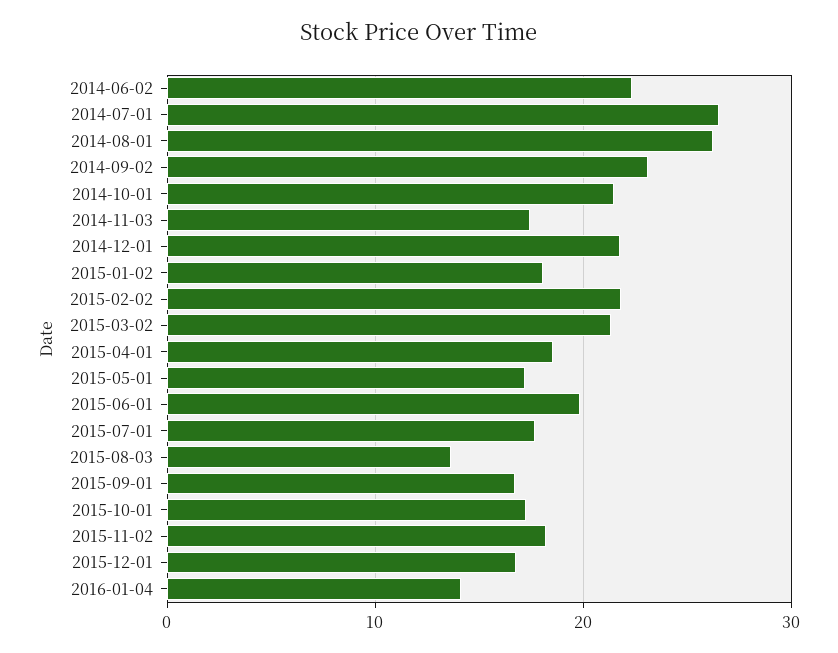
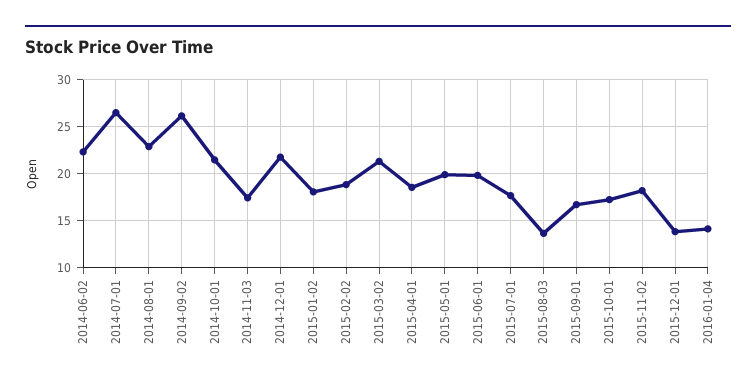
  {
    "2014-06-02": 22,
    "2014-07-01": 27,
-   "2014-08-01": 26,
+   "2014-08-01": 23,
-   "2014-09-02": 23,
+   "2014-09-02": 26,
    "2014-10-01": 21,
    "2014-11-03": 17,
    "2014-12-01": 22,
    "2015-01-02": 18,
-   "2015-02-02": 22,
+   "2015-02-02": 19,
    "2015-03-02": 21,
    "2015-04-01": 19,
-   "2015-05-01": 17,
+   "2015-05-01": 20,
    "2015-06-01": 20,
    "2015-07-01": 18,
    "2015-08-03": 14,
    "2015-09-01": 17,
    "2015-10-01": 17,
    "2015-11-02": 18,
-   "2015-12-01": 17,
+   "2015-12-01": 14,
    "2016-01-04": 14
  }

